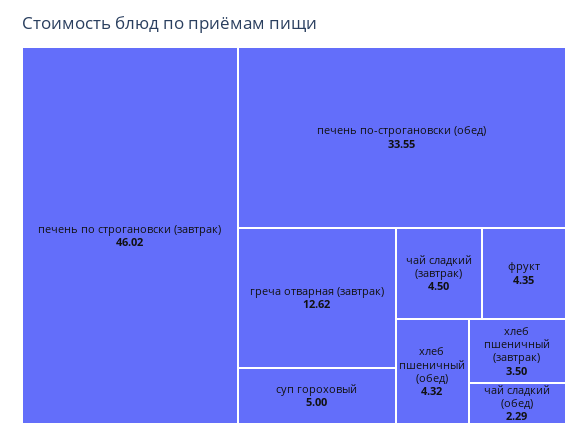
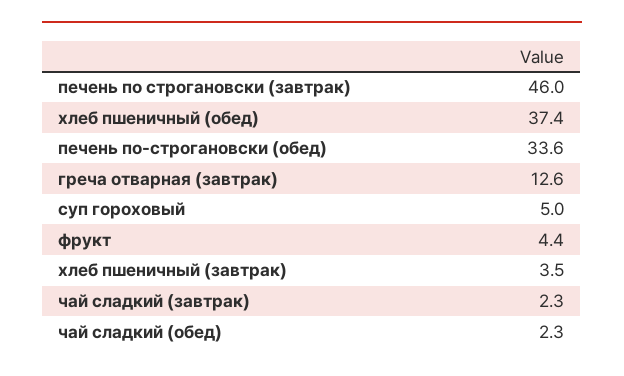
  {
    "печень по строгановски (завтрак)": 46.02,
    "печень по-строгановски (обед)": 33.55,
    "греча отварная (завтрак)": 12.62,
    "суп гороховый": 5,
-   "чай сладкий (завтрак)": 4.5,
+   "чай сладкий (завтрак)": 2.3,
    "фрукт": 4.35,
-   "хлеб пшеничный (обед)": 4.32,
+   "хлеб пшеничный (обед)": 37.4,
    "хлеб пшеничный (завтрак)": 3.5,
    "чай сладкий (обед)": 2.29
  }

